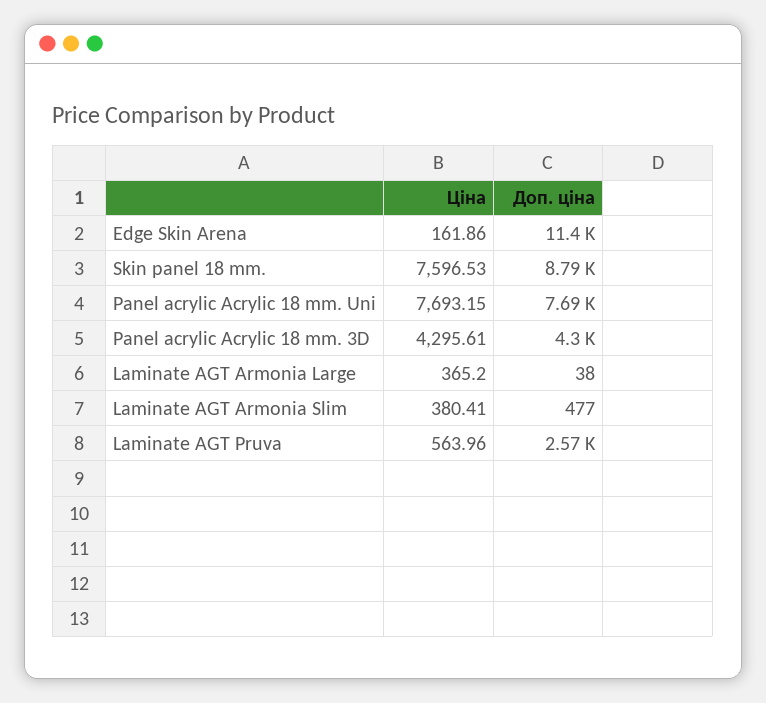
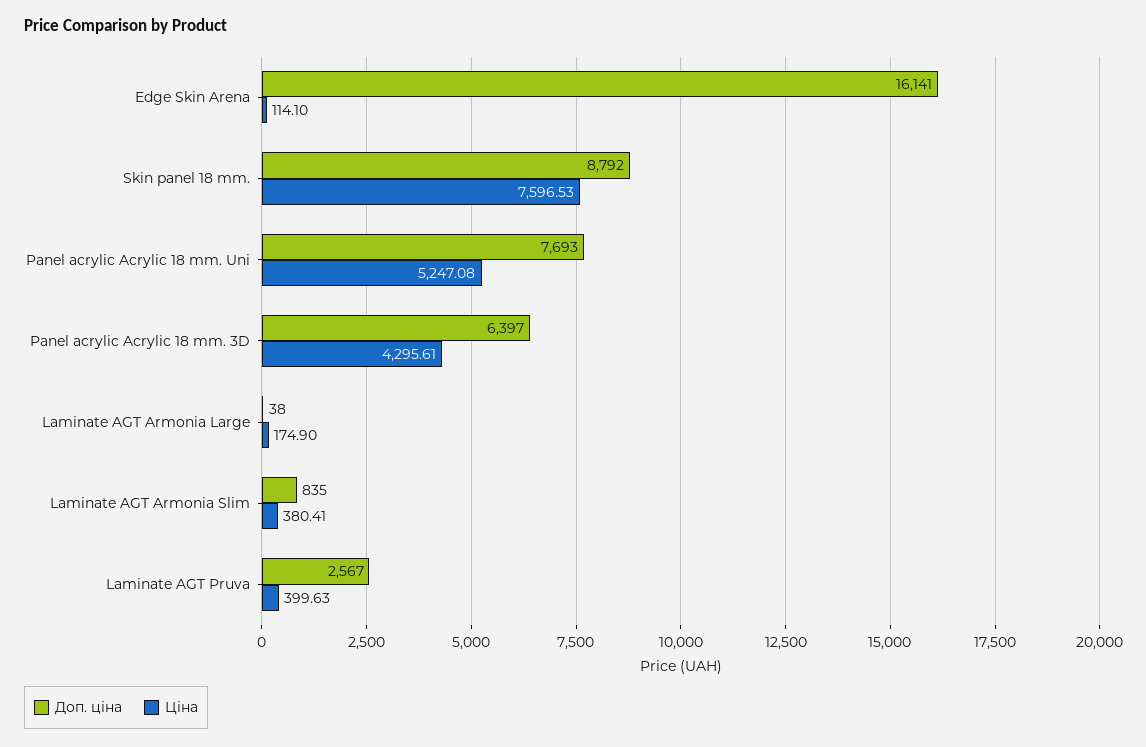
  {
    "Ціна": {
-     "Edge Skin Arena": 161.86,
+     "Edge Skin Arena": 114.1,
      "Skin panel 18 mm.": 7596.53,
-     "Panel acrylic Acrylic 18 mm. Uni": 7693.15,
+     "Panel acrylic Acrylic 18 mm. Uni": 5247.08,
      "Panel acrylic Acrylic 18 mm. 3D": 4295.61,
-     "Laminate AGT Armonia Large": 365.2,
+     "Laminate AGT Armonia Large": 174.9,
      "Laminate AGT Armonia Slim": 380.41,
-     "Laminate AGT Pruva": 563.96
+     "Laminate AGT Pruva": 399.63
    },
    "Доп. ціна": {
-     "Edge Skin Arena": 11400,
+     "Edge Skin Arena": 16141,
      "Skin panel 18 mm.": 8792,
      "Panel acrylic Acrylic 18 mm. Uni": 7693,
-     "Panel acrylic Acrylic 18 mm. 3D": 4300,
+     "Panel acrylic Acrylic 18 mm. 3D": 6397,
      "Laminate AGT Armonia Large": 38,
-     "Laminate AGT Armonia Slim": 477,
+     "Laminate AGT Armonia Slim": 835,
      "Laminate AGT Pruva": 2567
    }
  }

